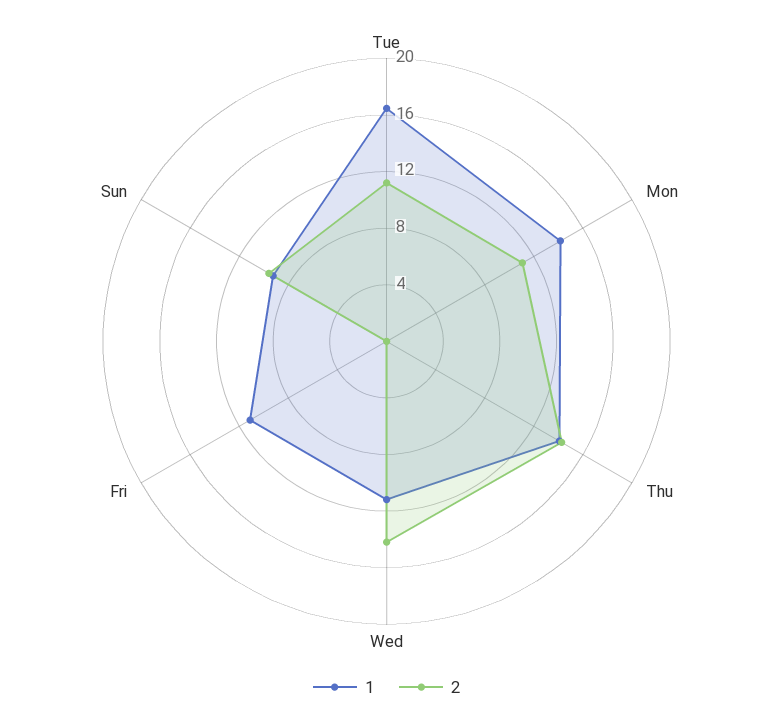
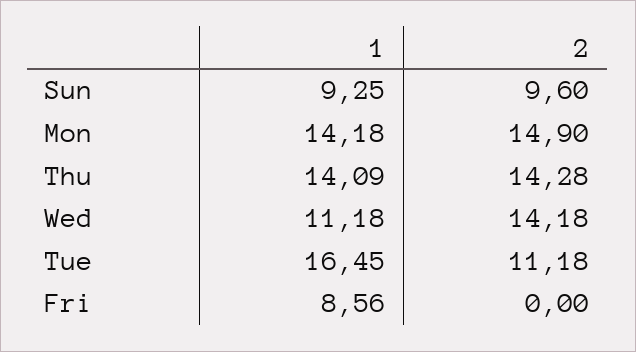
  {
    "1": {
      "Tue": 16.45,
      "Mon": 14.18,
      "Thu": 14.09,
      "Wed": 11.18,
-     "Fri": 11,
+     "Fri": 8.56,
      "Sun": 9.25
    },
    "2": {
      "Tue": 11.18,
-     "Mon": 11,
+     "Mon": 14.9,
      "Thu": 14.28,
      "Wed": 14.18,
      "Fri": 0,
      "Sun": 9.6
    }
  }

